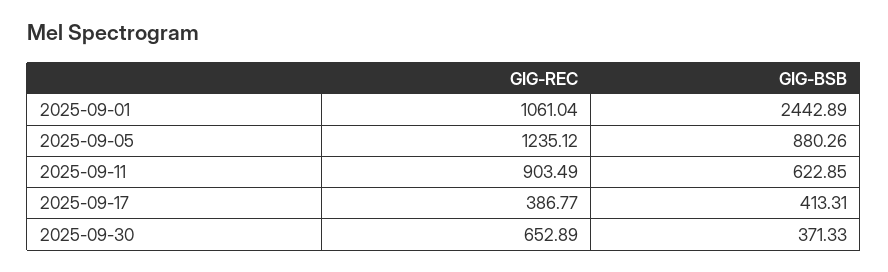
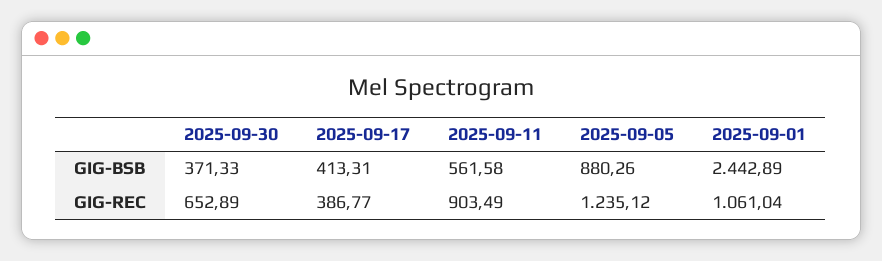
  {
    "GIG-REC": {
      "2025-09-01": 1061.04,
      "2025-09-05": 1235.12,
      "2025-09-11": 903.49,
      "2025-09-17": 386.77,
      "2025-09-30": 652.89
    },
    "GIG-BSB": {
      "2025-09-01": 2442.89,
      "2025-09-05": 880.26,
-     "2025-09-11": 622.85,
+     "2025-09-11": 561.58,
      "2025-09-17": 413.31,
      "2025-09-30": 371.33
    }
  }

